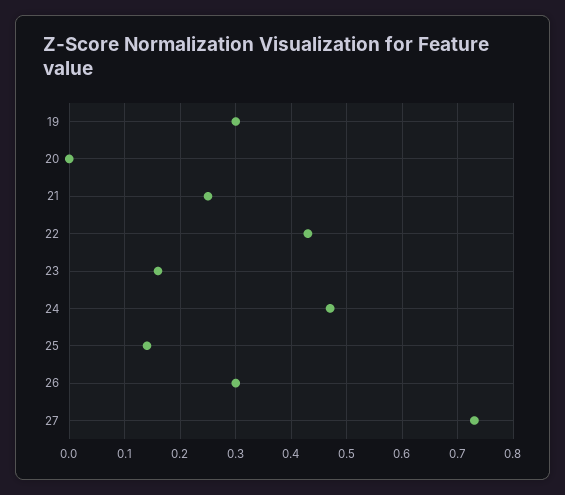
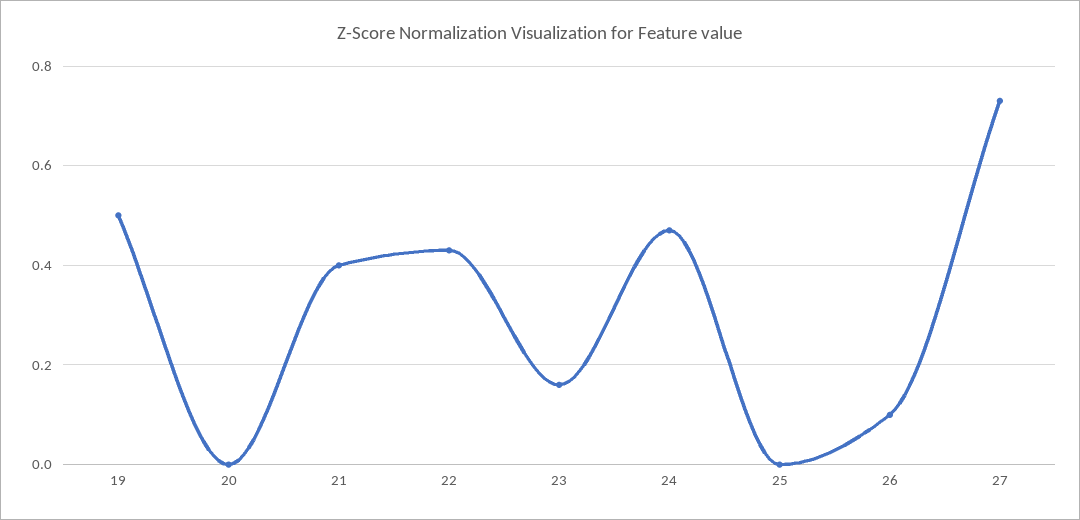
  {
-   "19": 0.3,
+   "19": 0.5,
    "20": 0,
-   "21": 0.25,
+   "21": 0.4,
    "22": 0.45,
    "23": 0.15,
    "24": 0.45,
-   "25": 0.15,
+   "25": 0,
-   "26": 0.3,
+   "26": 0.1,
    "27": 0.75
  }

